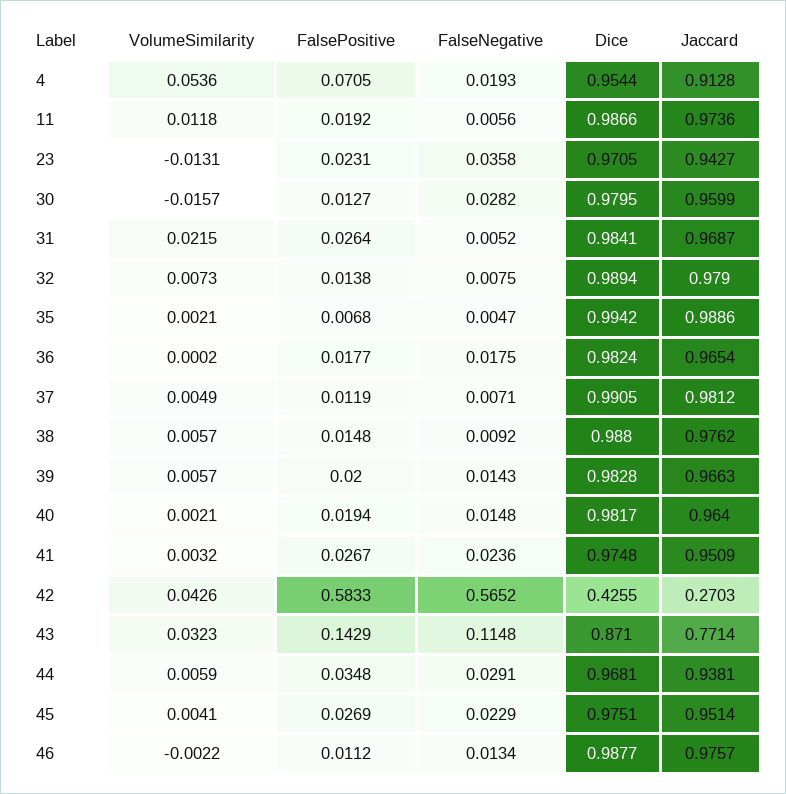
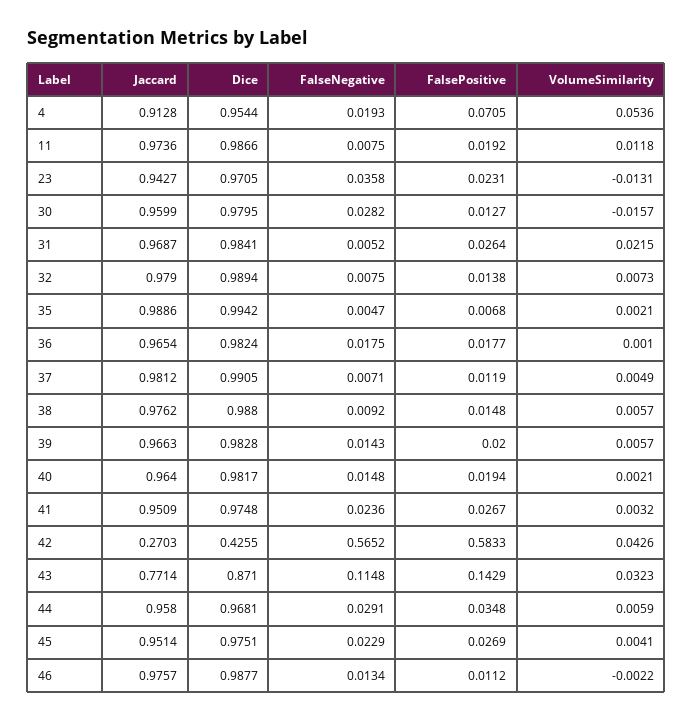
  {
    "VolumeSimilarity": {
      "4": 0.0536,
      "11": 0.0118,
      "23": -0.0131,
      "30": -0.0157,
      "31": 0.0215,
      "32": 0.0073,
      "35": 0.0021,
-     "36": 0.0002,
+     "36": 0.001,
      "37": 0.0049,
      "38": 0.0057,
      "39": 0.0057,
      "40": 0.0021,
      "41": 0.0032,
      "42": 0.0426,
      "43": 0.0323,
      "44": 0.0059,
      "45": 0.0041,
      "46": -0.0022
    },
    "FalsePositive": {
      "4": 0.0705,
      "11": 0.0192,
      "23": 0.0231,
      "30": 0.0127,
      "31": 0.0264,
      "32": 0.0138,
      "35": 0.0068,
      "36": 0.0177,
      "37": 0.0119,
      "38": 0.0148,
      "39": 0.02,
      "40": 0.0194,
      "41": 0.0267,
      "42": 0.5833,
      "43": 0.1429,
      "44": 0.0348,
      "45": 0.0269,
      "46": 0.0112
    },
    "FalseNegative": {
      "4": 0.0193,
-     "11": 0.0056,
+     "11": 0.0075,
      "23": 0.0358,
      "30": 0.0282,
      "31": 0.0052,
      "32": 0.0075,
      "35": 0.0047,
      "36": 0.0175,
      "37": 0.0071,
      "38": 0.0092,
      "39": 0.0143,
      "40": 0.0148,
      "41": 0.0236,
      "42": 0.5652,
      "43": 0.1148,
      "44": 0.0291,
      "45": 0.0229,
      "46": 0.0134
    },
    "Dice": {
      "4": 0.9544,
      "11": 0.9866,
      "23": 0.9705,
      "30": 0.9795,
      "31": 0.9841,
      "32": 0.9894,
      "35": 0.9942,
      "36": 0.9824,
      "37": 0.9905,
      "38": 0.988,
      "39": 0.9828,
      "40": 0.9817,
      "41": 0.9748,
      "42": 0.4255,
      "43": 0.871,
      "44": 0.9681,
      "45": 0.9751,
      "46": 0.9877
    },
    "Jaccard": {
      "4": 0.9128,
      "11": 0.9736,
      "23": 0.9427,
      "30": 0.9599,
      "31": 0.9687,
      "32": 0.979,
      "35": 0.9886,
      "36": 0.9654,
      "37": 0.9812,
      "38": 0.9762,
      "39": 0.9663,
      "40": 0.964,
      "41": 0.9509,
      "42": 0.2703,
      "43": 0.7714,
-     "44": 0.9381,
+     "44": 0.958,
      "45": 0.9514,
      "46": 0.9757
    }
  }

